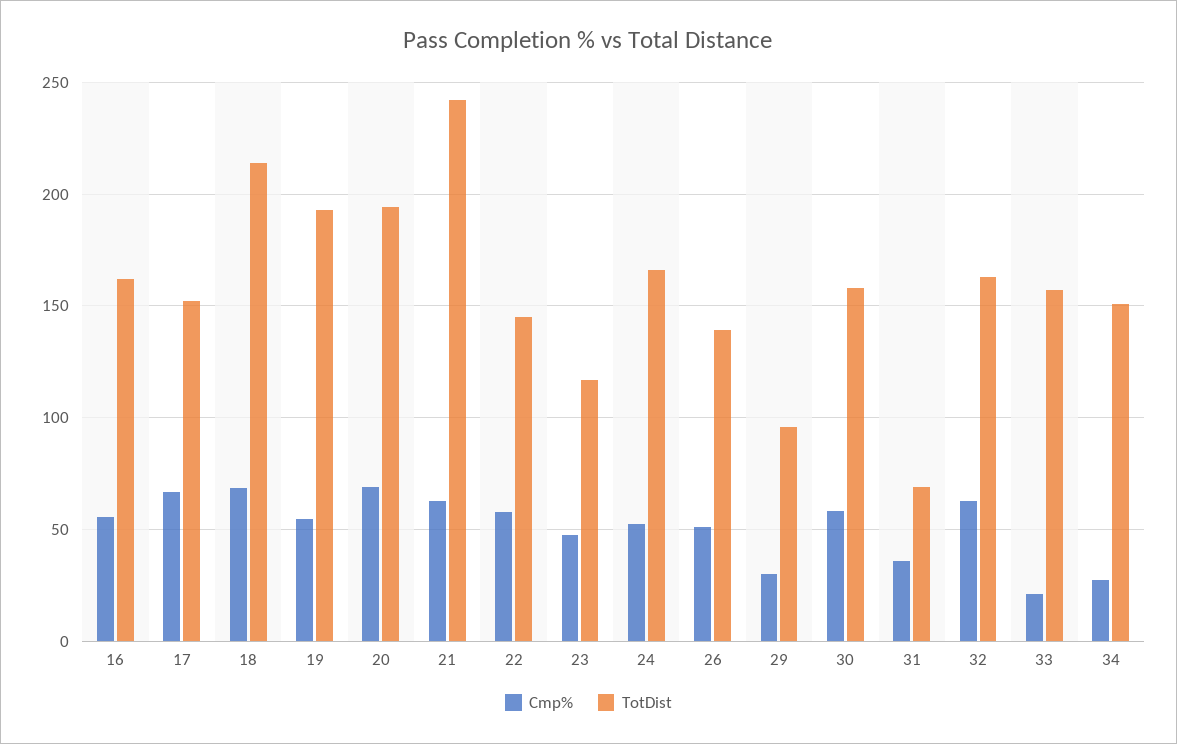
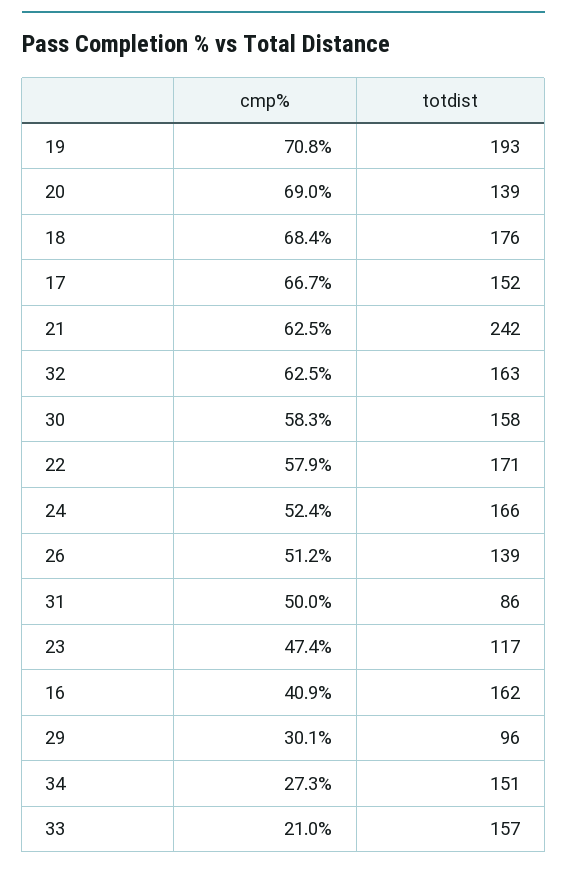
  {
    "Cmp%": {
-     "16": 55,
+     "16": 40.9,
      "17": 66.7,
      "18": 68.4,
-     "19": 55,
+     "19": 70.8,
      "20": 69,
      "21": 62.5,
      "22": 57.9,
      "23": 47.4,
      "24": 52.4,
      "26": 51.2,
      "29": 30.1,
      "30": 58.3,
-     "31": 35,
+     "31": 50,
      "32": 62.5,
      "33": 21,
      "34": 27.3
    },
    "TotDist": {
      "16": 162,
      "17": 152,
-     "18": 215,
+     "18": 176,
      "19": 193,
-     "20": 195,
+     "20": 139,
      "21": 242,
-     "22": 145,
+     "22": 171,
      "23": 117,
      "24": 166,
      "26": 139,
      "29": 96,
      "30": 158,
-     "31": 70,
+     "31": 86,
      "32": 163,
      "33": 157,
      "34": 151
    }
  }

